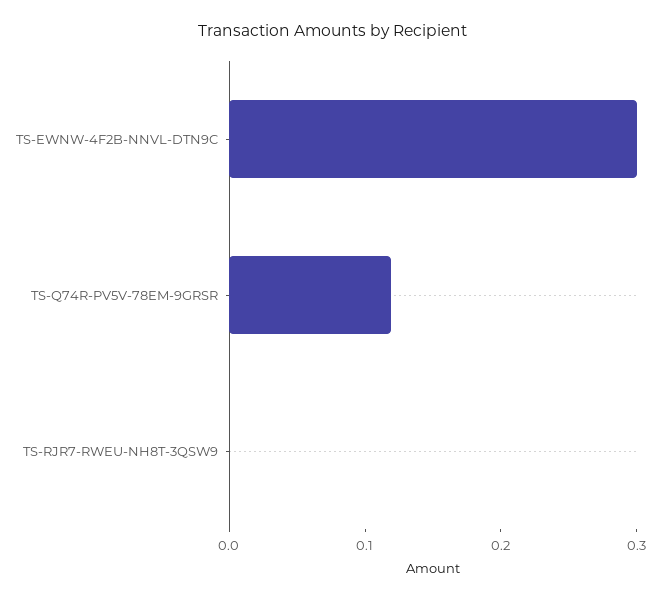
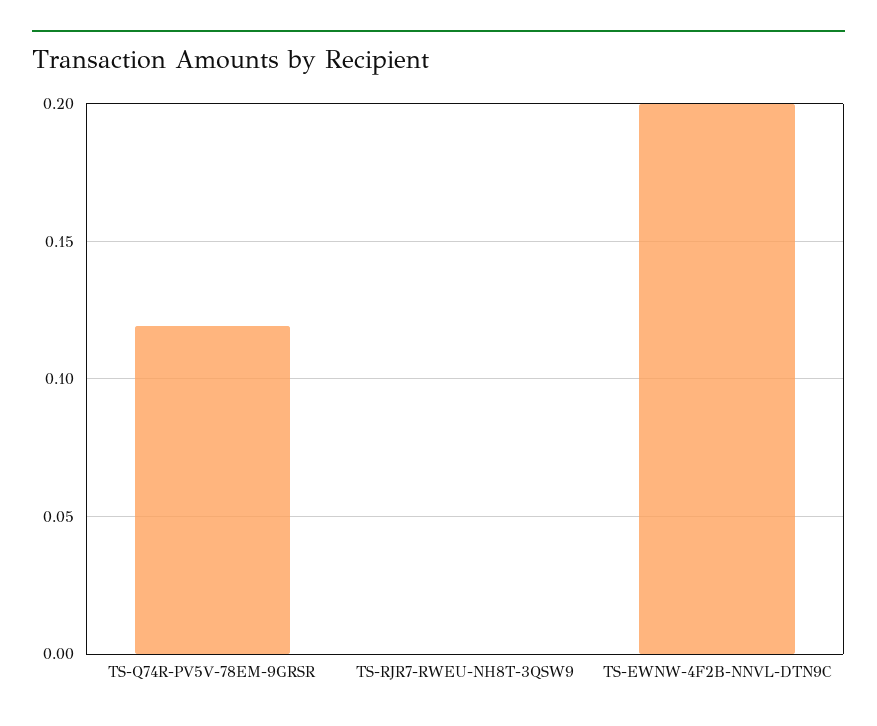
  {
-   "TS-EWNW-4F2B-NNVL-DTN9C": 0.3,
+   "TS-EWNW-4F2B-NNVL-DTN9C": 0.2,
    "TS-Q74R-PV5V-78EM-9GRSR": 0.12,
    "TS-RJR7-RWEU-NH8T-3QSW9": 0
  }

